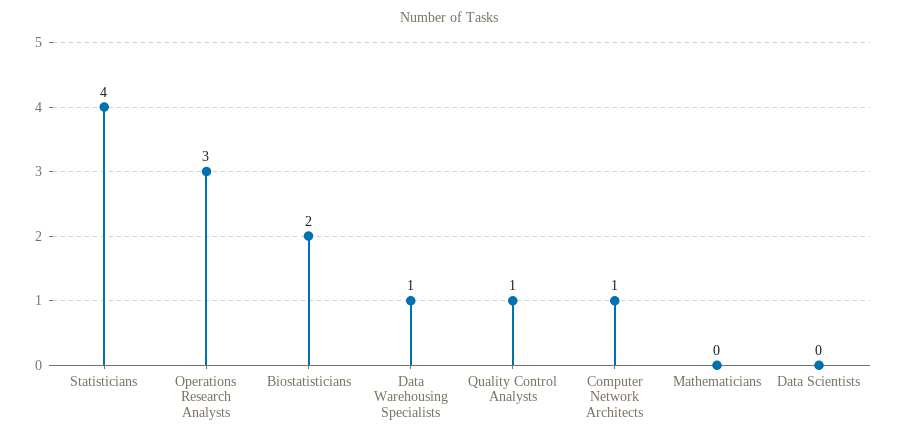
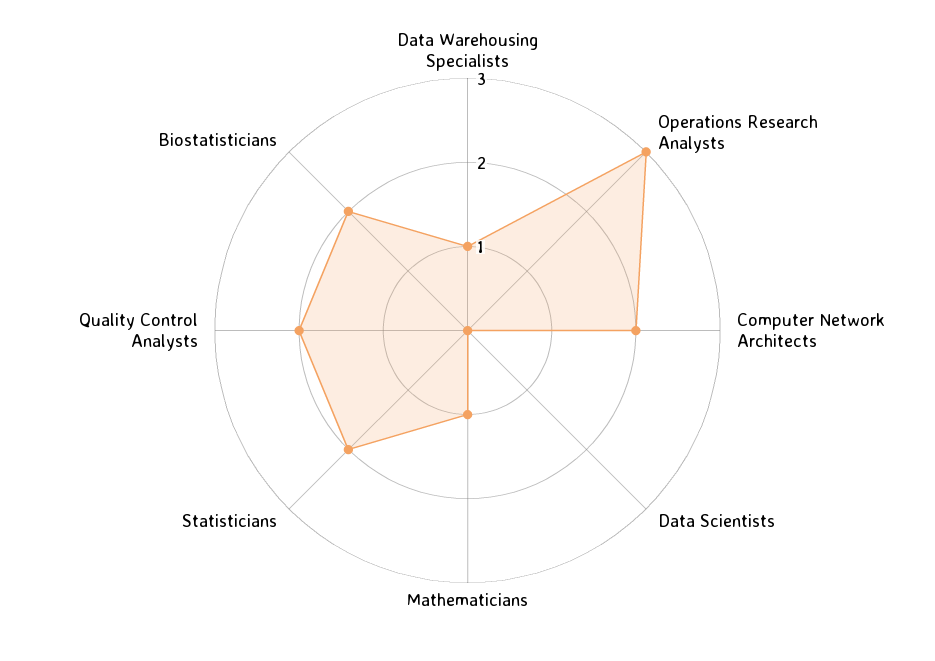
  {
-   "Statisticians": 4,
+   "Statisticians": 2,
    "Operations Research Analysts": 3,
    "Biostatisticians": 2,
    "Data Warehousing Specialists": 1,
-   "Quality Control Analysts": 1,
+   "Quality Control Analysts": 2,
-   "Computer Network Architects": 1,
+   "Computer Network Architects": 2,
-   "Mathematicians": 0,
+   "Mathematicians": 1,
    "Data Scientists": 0
  }

